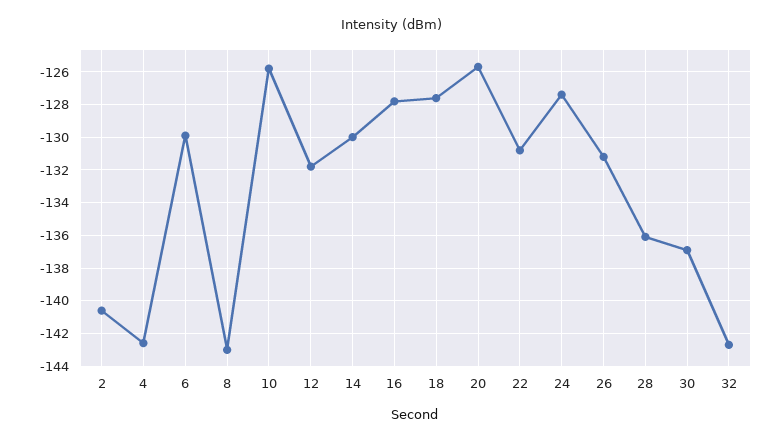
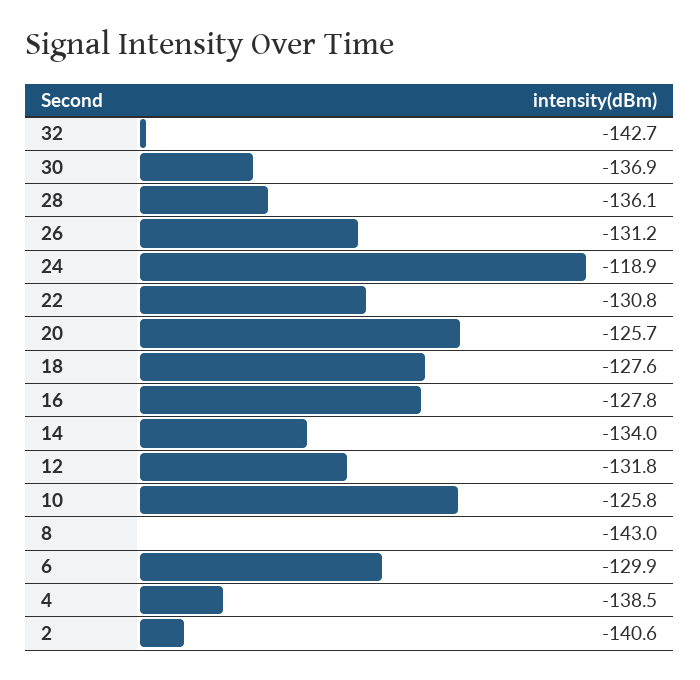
  {
    "2": -140.6,
-   "4": -142.5,
+   "4": -138.5,
    "6": -129.9,
    "8": -143,
    "10": -125.8,
    "12": -131.8,
-   "14": -130,
+   "14": -134,
    "16": -127.8,
    "18": -127.6,
    "20": -125.7,
    "22": -130.8,
-   "24": -127.5,
+   "24": -118.9,
    "26": -131.2,
    "28": -136.1,
    "30": -136.9,
    "32": -142.7
  }

